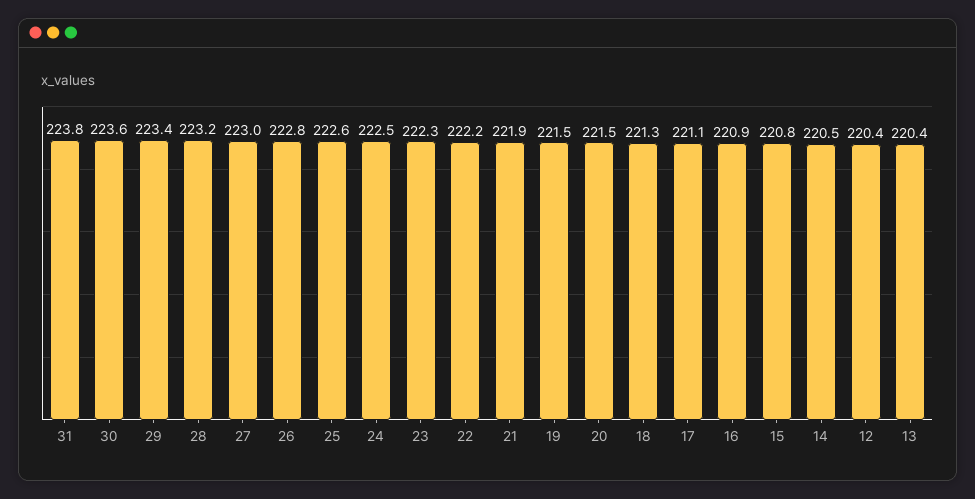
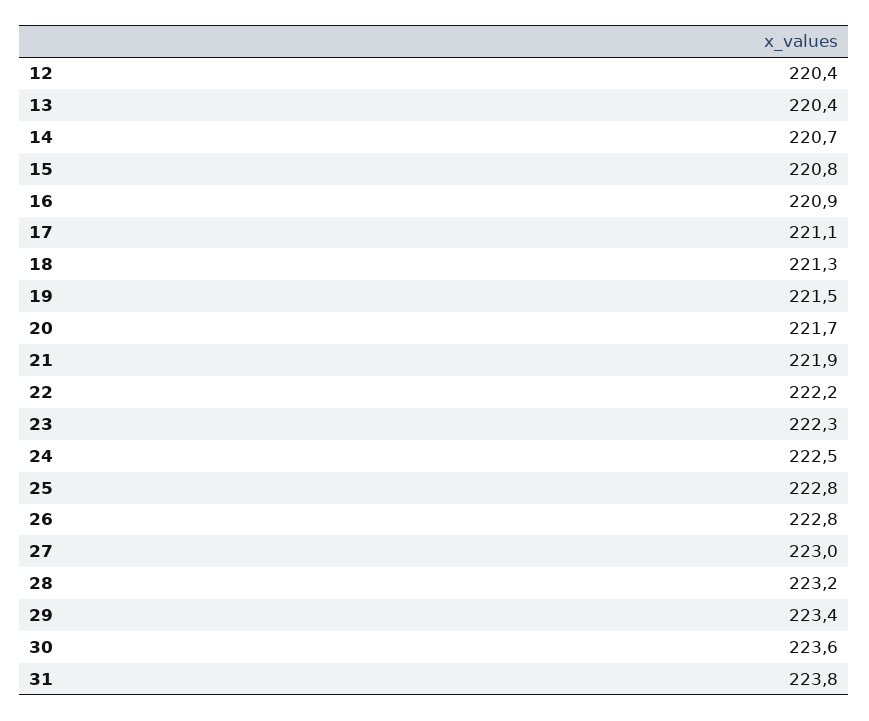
  {
    "31": 223.8,
    "30": 223.6,
    "29": 223.4,
    "28": 223.2,
    "27": 223,
    "26": 222.8,
-   "25": 222.6,
+   "25": 222.8,
    "24": 222.5,
    "23": 222.3,
    "22": 222.2,
    "21": 221.9,
    "19": 221.5,
-   "20": 221.5,
+   "20": 221.7,
    "18": 221.3,
    "17": 221.1,
    "16": 220.9,
    "15": 220.8,
-   "14": 220.5,
+   "14": 220.7,
    "12": 220.4,
    "13": 220.4
  }

